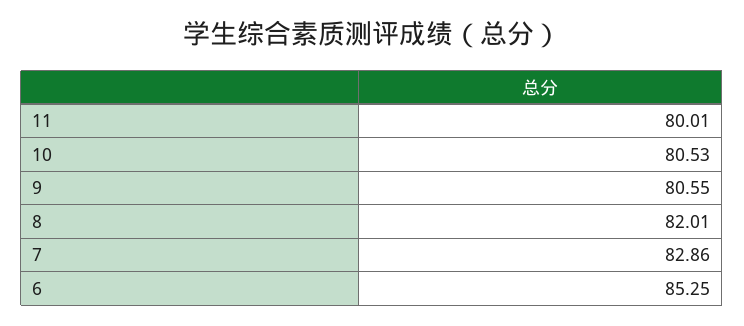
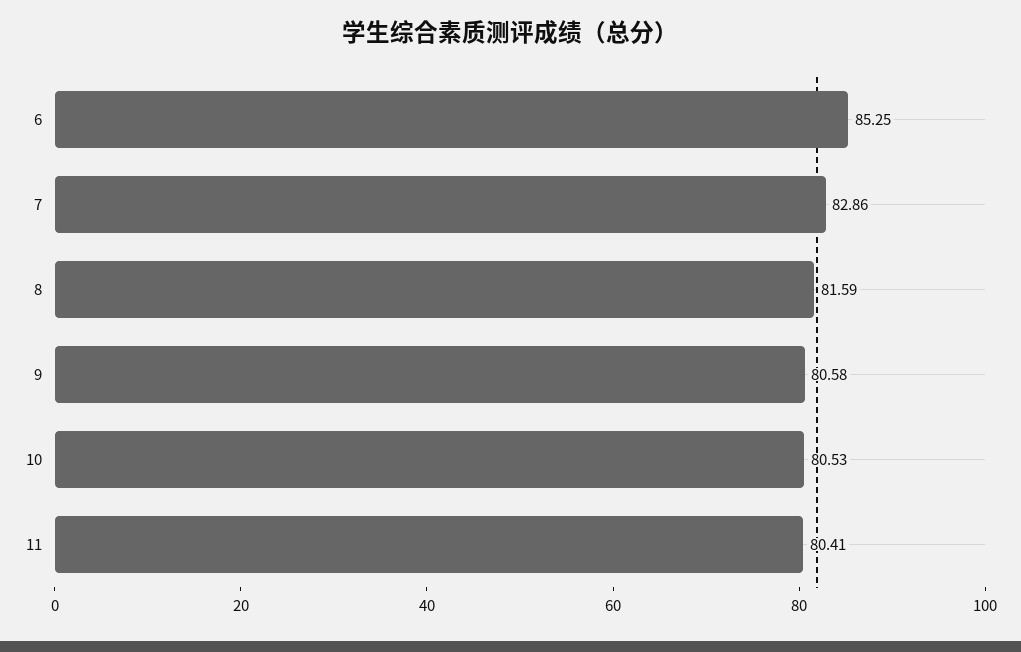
  {
-   "11": 80.01,
+   "11": 80.41,
    "10": 80.53,
-   "9": 80.55,
+   "9": 80.58,
-   "8": 82.01,
+   "8": 81.59,
    "7": 82.86,
    "6": 85.25
  }

